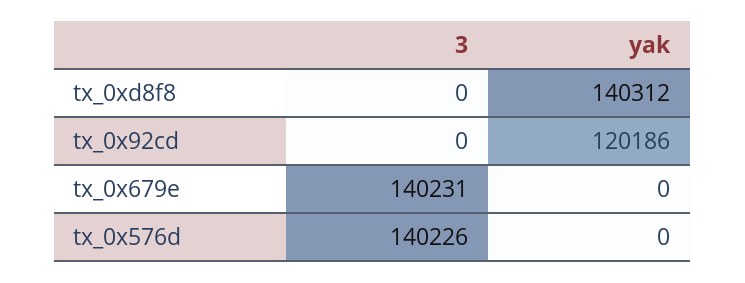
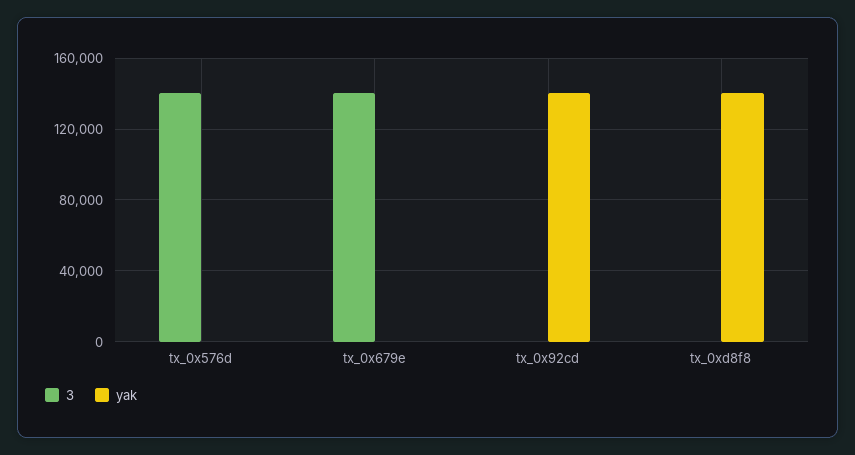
  {
    "3": {
      "tx_0xd8f8": 0,
      "tx_0x92cd": 0,
      "tx_0x679e": 140231,
      "tx_0x576d": 140226
    },
    "yak": {
      "tx_0xd8f8": 140312,
-     "tx_0x92cd": 120186,
+     "tx_0x92cd": 140000,
      "tx_0x679e": 0,
      "tx_0x576d": 0
    }
  }

